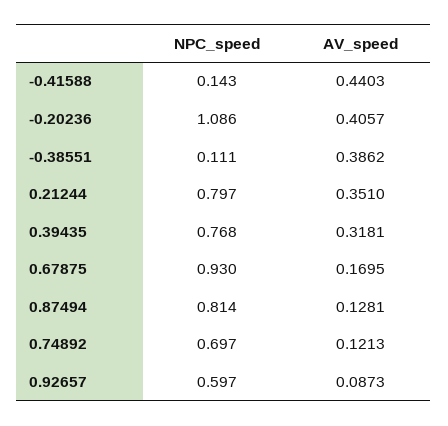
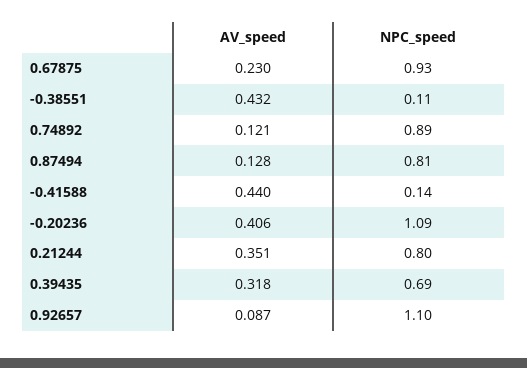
  {
    "NPC_speed": {
      "-0.41588": 0.143,
      "-0.20236": 1.086,
      "-0.38551": 0.111,
      "0.21244": 0.797,
-     "0.39435": 0.768,
+     "0.39435": 0.69,
      "0.67875": 0.93,
      "0.87494": 0.814,
-     "0.74892": 0.697,
+     "0.74892": 0.89,
-     "0.92657": 0.597
+     "0.92657": 1.1
    },
    "AV_speed": {
      "-0.41588": 0.4403,
      "-0.20236": 0.4057,
-     "-0.38551": 0.3862,
+     "-0.38551": 0.432,
      "0.21244": 0.351,
      "0.39435": 0.3181,
-     "0.67875": 0.1695,
+     "0.67875": 0.23,
      "0.87494": 0.1281,
      "0.74892": 0.1213,
      "0.92657": 0.0873
    }
  }

